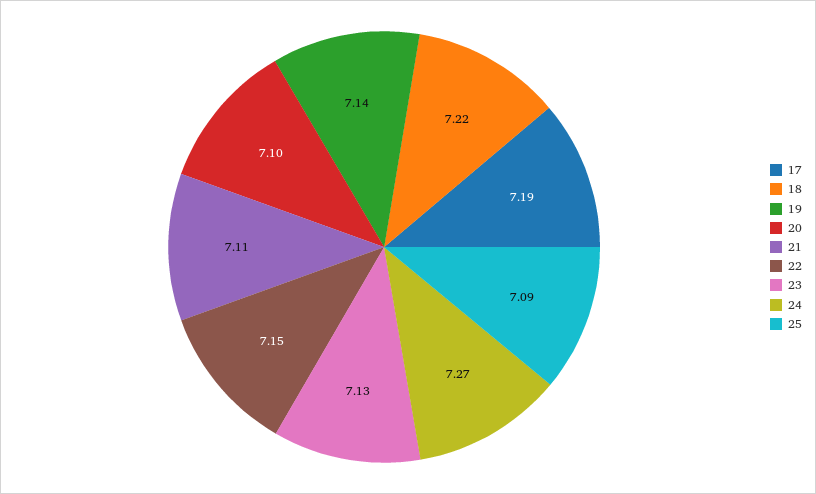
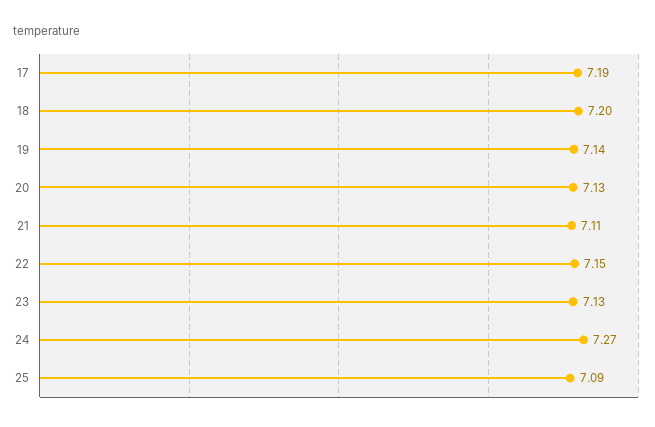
  {
    "17": 7.19,
-   "18": 7.22,
+   "18": 7.2,
    "19": 7.14,
-   "20": 7.1,
+   "20": 7.13,
    "21": 7.11,
    "22": 7.15,
    "23": 7.13,
    "24": 7.27,
    "25": 7.09
  }

